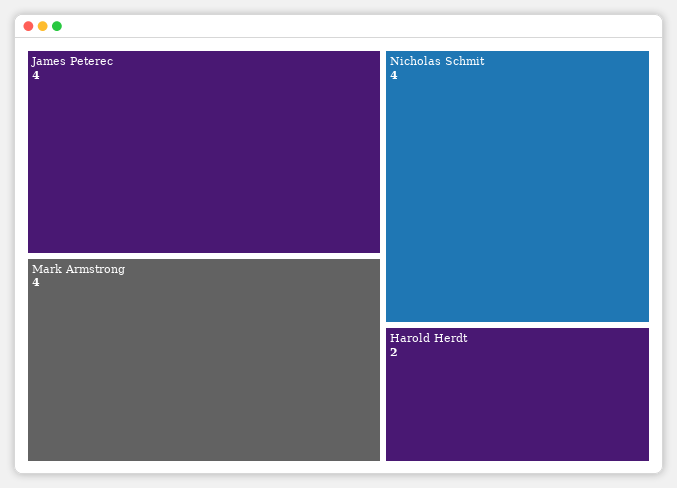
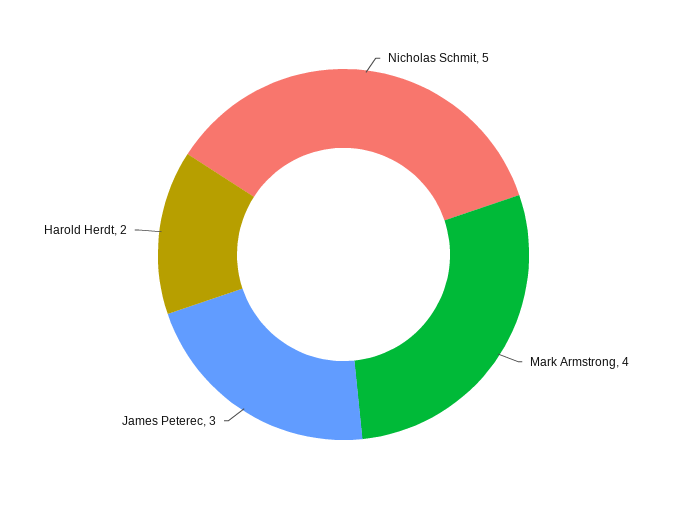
  {
-   "James Peterec": 4,
+   "James Peterec": 3,
    "Mark Armstrong": 4,
-   "Nicholas Schmit": 4,
+   "Nicholas Schmit": 5,
    "Harold Herdt": 2
  }

